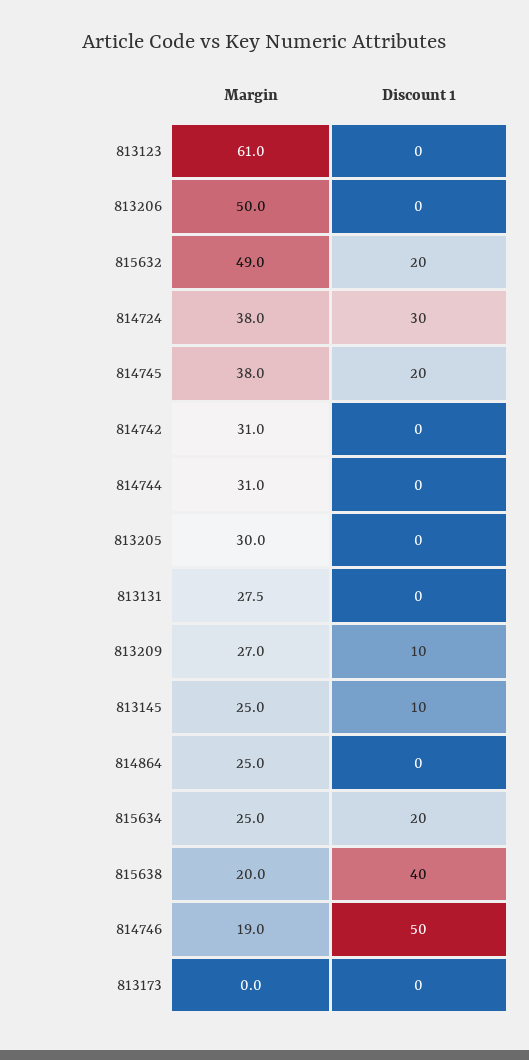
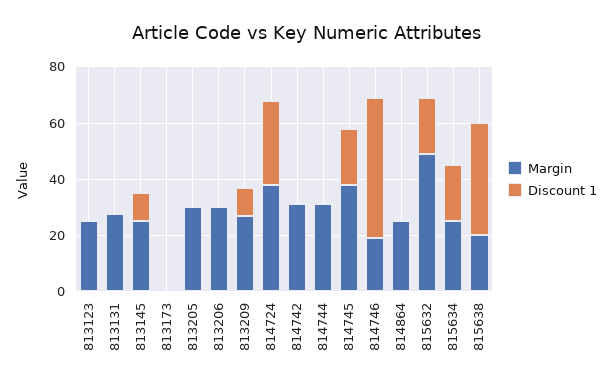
  {
    "Margin": {
-     "813123": 61,
+     "813123": 25,
-     "813206": 50,
+     "813206": 30,
      "815632": 49,
      "814724": 38,
      "814745": 38,
      "814742": 31,
      "814744": 31,
      "813205": 30,
      "813131": 27.5,
      "813209": 27,
      "813145": 25,
      "814864": 25,
      "815634": 25,
      "815638": 20,
      "814746": 19,
      "813173": 0
    },
    "Discount 1": {
      "813123": 0,
      "813206": 0,
      "815632": 20,
      "814724": 30,
      "814745": 20,
      "814742": 0,
      "814744": 0,
      "813205": 0,
      "813131": 0,
      "813209": 10,
      "813145": 10,
      "814864": 0,
      "815634": 20,
      "815638": 40,
      "814746": 50,
      "813173": 0
    }
  }

